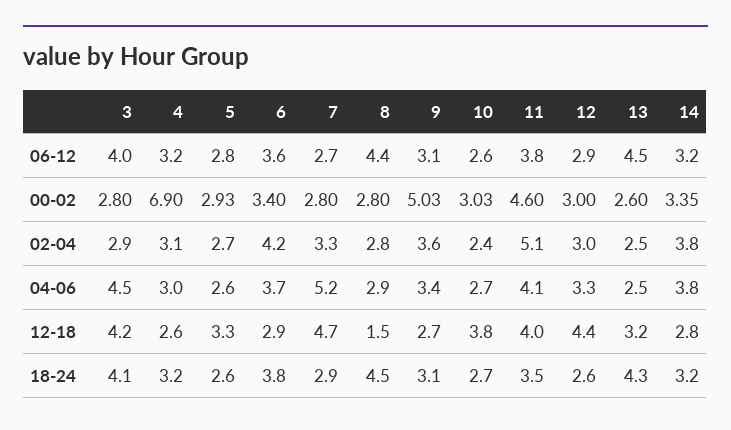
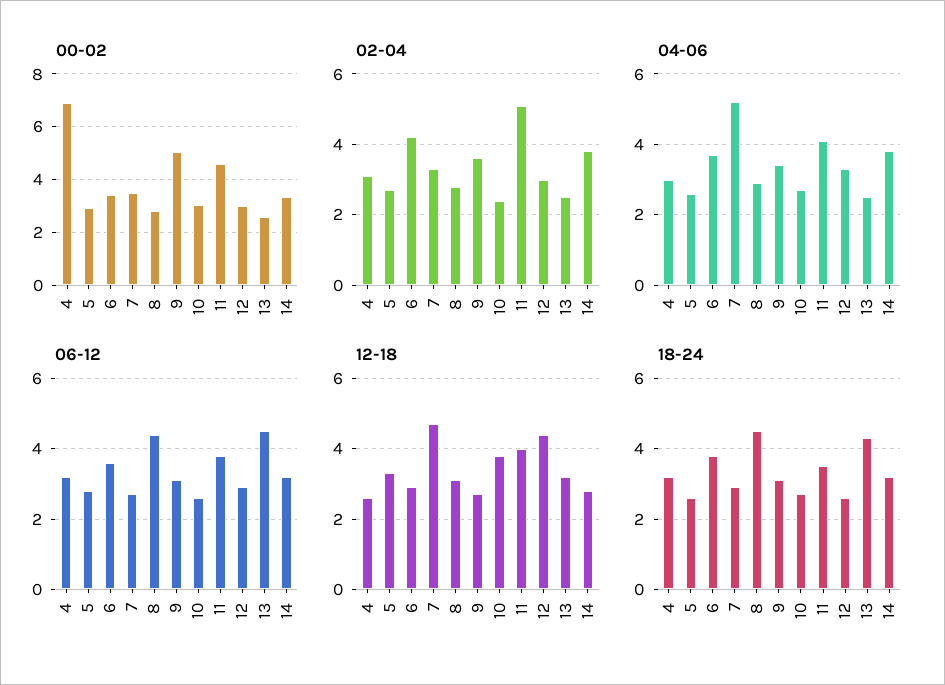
  {
    "06-12": {
-     "3": 4,
      "4": 3.2,
      "5": 2.8,
      "6": 3.6,
      "7": 2.7,
      "8": 4.4,
      "9": 3.1,
      "10": 2.6,
      "11": 3.8,
      "12": 2.9,
      "13": 4.5,
      "14": 3.2
    },
    "00-02": {
-     "3": 2.8,
      "4": 6.9,
      "5": 2.93,
      "6": 3.4,
-     "7": 2.8,
+     "7": 3.5,
      "8": 2.8,
      "9": 5.03,
      "10": 3.03,
      "11": 4.6,
      "12": 3,
      "13": 2.6,
      "14": 3.35
    },
    "02-04": {
-     "3": 2.9,
      "4": 3.1,
      "5": 2.7,
      "6": 4.2,
      "7": 3.3,
      "8": 2.8,
      "9": 3.6,
      "10": 2.4,
      "11": 5.1,
      "12": 3,
      "13": 2.5,
      "14": 3.8
    },
    "04-06": {
-     "3": 4.5,
      "4": 3,
      "5": 2.6,
      "6": 3.7,
      "7": 5.2,
      "8": 2.9,
      "9": 3.4,
      "10": 2.7,
      "11": 4.1,
      "12": 3.3,
      "13": 2.5,
      "14": 3.8
    },
    "12-18": {
-     "3": 4.2,
      "4": 2.6,
      "5": 3.3,
      "6": 2.9,
      "7": 4.7,
-     "8": 1.5,
+     "8": 3,
      "9": 2.7,
      "10": 3.8,
      "11": 4,
      "12": 4.4,
      "13": 3.2,
      "14": 2.8
    },
    "18-24": {
-     "3": 4.1,
      "4": 3.2,
      "5": 2.6,
      "6": 3.8,
      "7": 2.9,
      "8": 4.5,
      "9": 3.1,
      "10": 2.7,
      "11": 3.5,
      "12": 2.6,
      "13": 4.3,
      "14": 3.2
    }
  }

